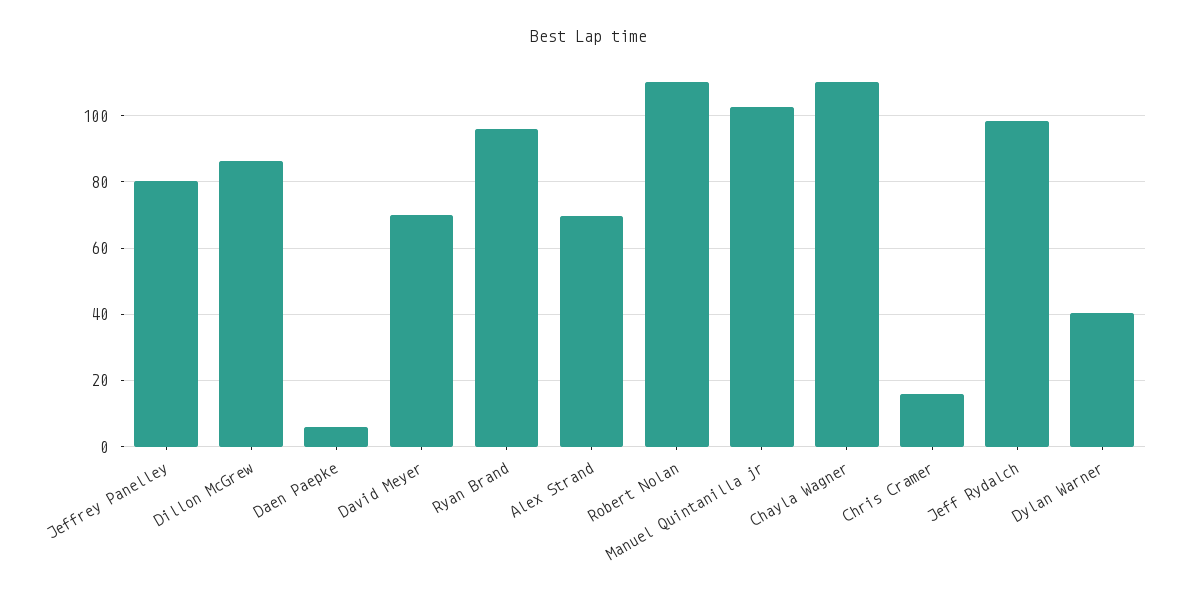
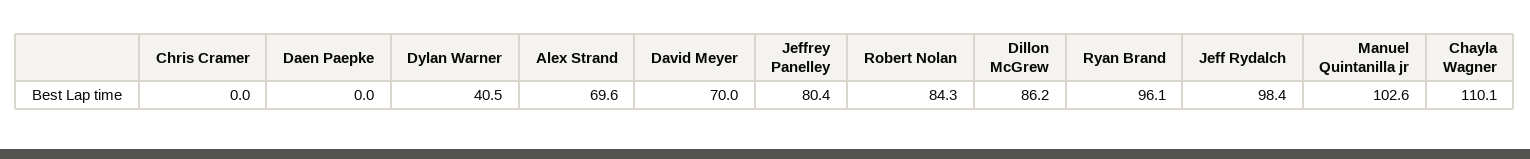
  {
    "Jeffrey Panelley": 80.4,
    "Dillon McGrew": 86.2,
-   "Daen Paepke": 6,
+   "Daen Paepke": 0,
    "David Meyer": 70,
    "Ryan Brand": 96.1,
    "Alex Strand": 69.6,
-   "Robert Nolan": 110,
+   "Robert Nolan": 84.3,
    "Manuel Quintanilla jr": 102.6,
    "Chayla Wagner": 110.1,
-   "Chris Cramer": 16,
+   "Chris Cramer": 0,
    "Jeff Rydalch": 98.4,
    "Dylan Warner": 40.5
  }

